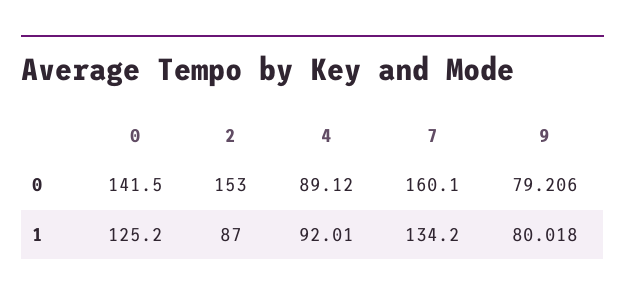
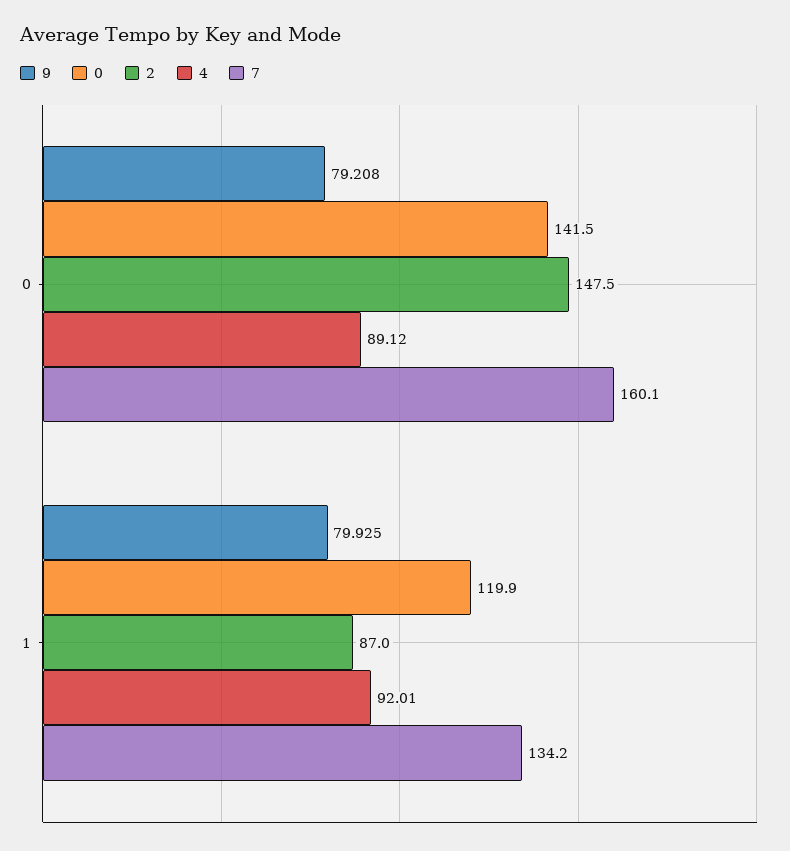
  {
    "0": {
      "0": 141.5,
-     "1": 125.2
+     "1": 119.9
    },
    "2": {
-     "0": 153,
+     "0": 147.5,
      "1": 87
    },
    "4": {
      "0": 89.12,
      "1": 92.01
    },
    "7": {
      "0": 160.1,
      "1": 134.2
    },
    "9": {
-     "0": 79.206,
+     "0": 79.208,
-     "1": 80.018
+     "1": 79.925
    }
  }

